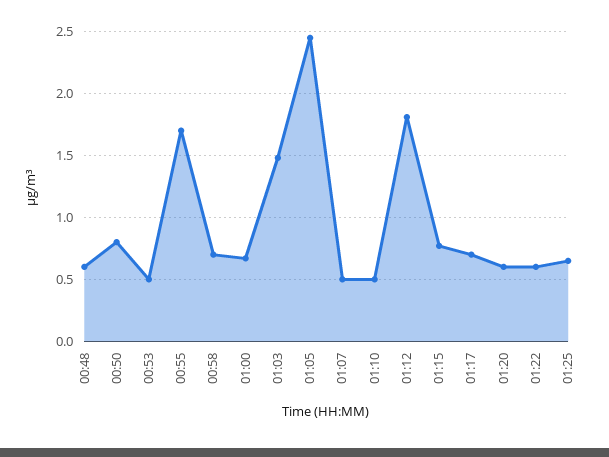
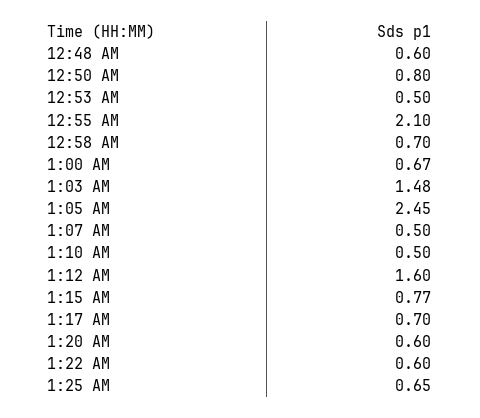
  {
    "00:48": 0.6,
    "00:50": 0.8,
    "00:53": 0.5,
-   "00:55": 1.7,
+   "00:55": 2.1,
    "00:58": 0.7,
    "01:00": 0.67,
    "01:03": 1.48,
    "01:05": 2.45,
    "01:07": 0.5,
    "01:10": 0.5,
-   "01:12": 1.8,
+   "01:12": 1.6,
    "01:15": 0.77,
    "01:17": 0.7,
    "01:20": 0.6,
    "01:22": 0.6,
    "01:25": 0.65
  }

